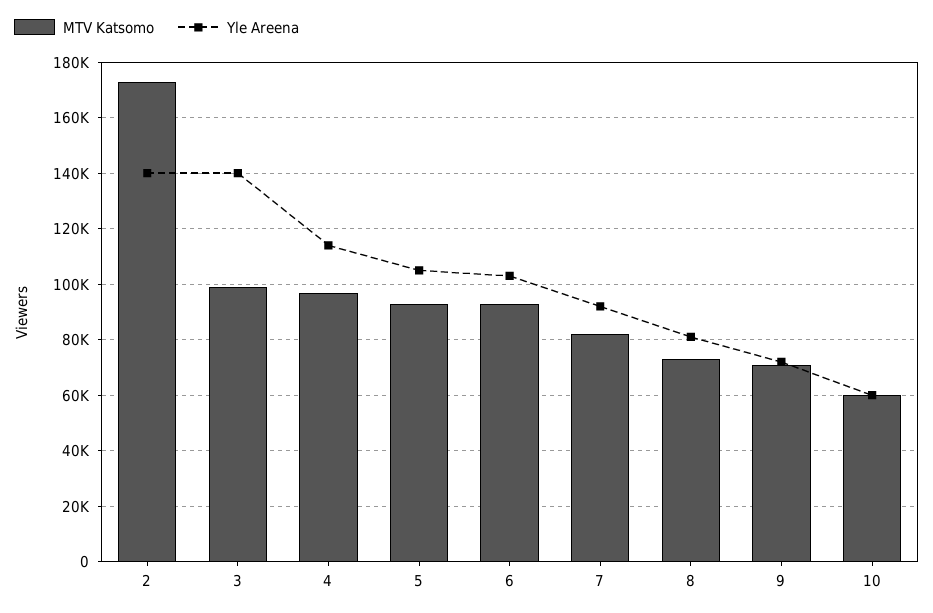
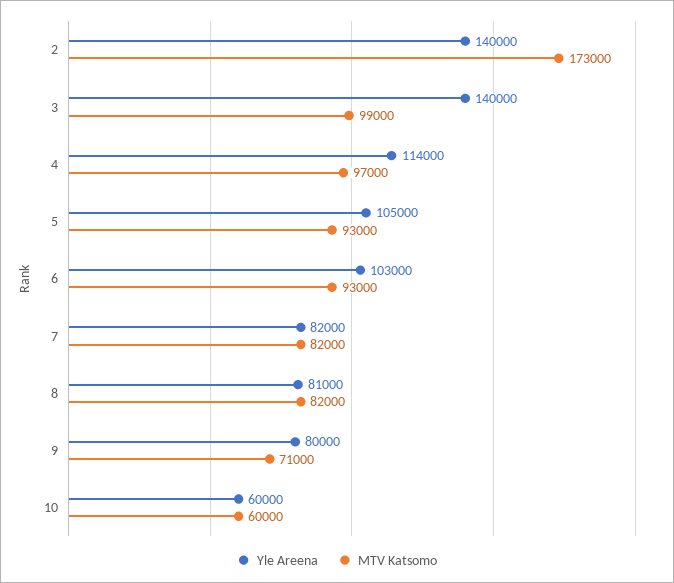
  {
    "MTV Katsomo": {
      "2": 173000,
      "3": 99000,
      "4": 97000,
      "5": 93000,
      "6": 93000,
      "7": 82000,
-     "8": 72500,
+     "8": 82000,
      "9": 71000,
      "10": 60000
    },
    "Yle Areena": {
      "2": 140000,
      "3": 140000,
      "4": 114000,
      "5": 105000,
      "6": 103000,
-     "7": 92500,
+     "7": 82000,
      "8": 81000,
-     "9": 72500,
+     "9": 80000,
      "10": 60000
    }
  }

